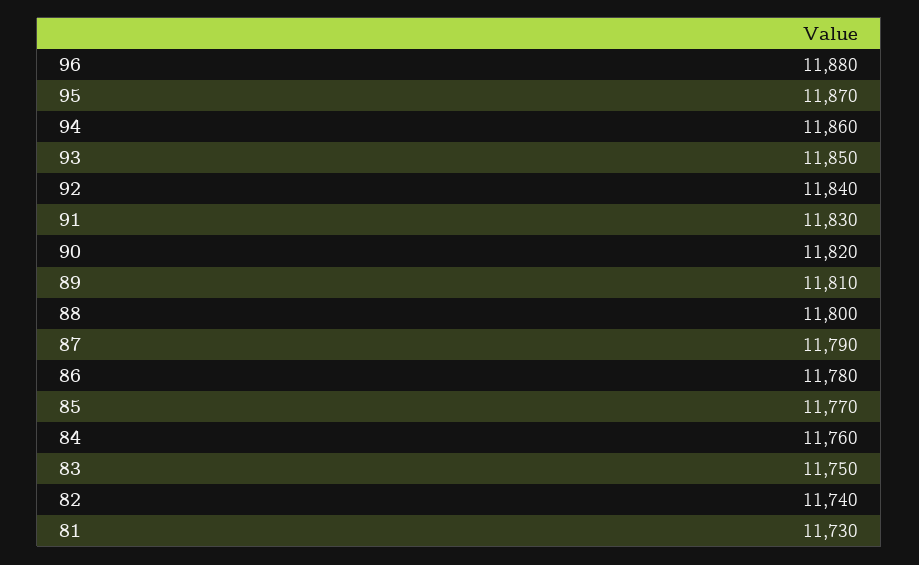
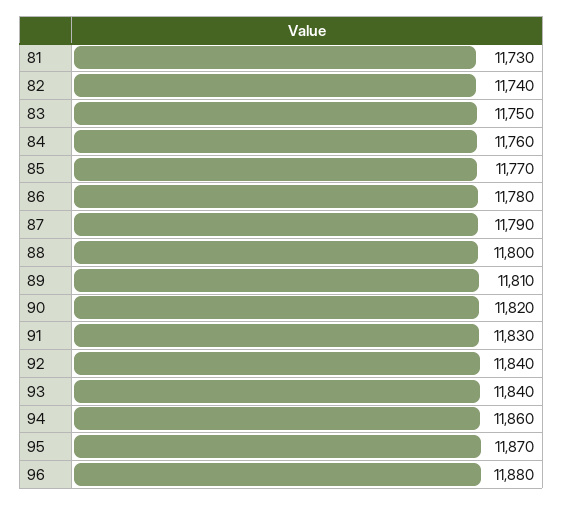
  {
    "96": 11880,
    "95": 11870,
    "94": 11860,
-   "93": 11850,
+   "93": 11840,
    "92": 11840,
    "91": 11830,
    "90": 11820,
    "89": 11810,
    "88": 11800,
    "87": 11790,
    "86": 11780,
    "85": 11770,
    "84": 11760,
    "83": 11750,
    "82": 11740,
    "81": 11730
  }

